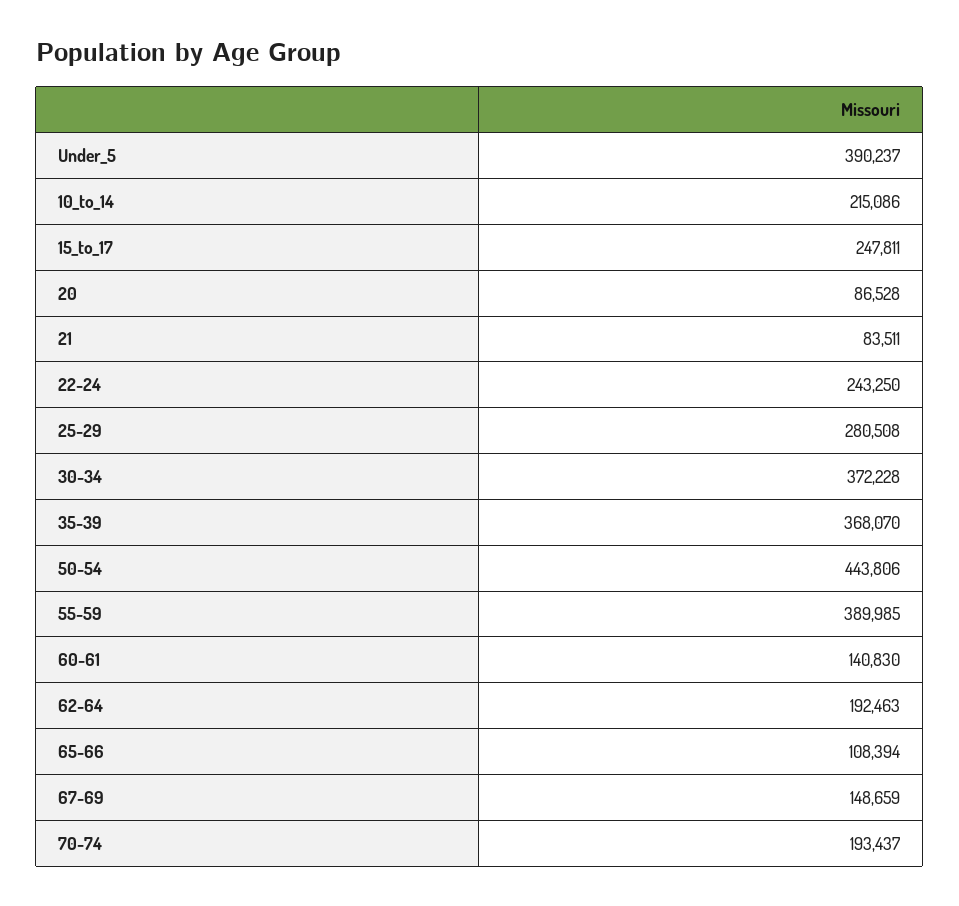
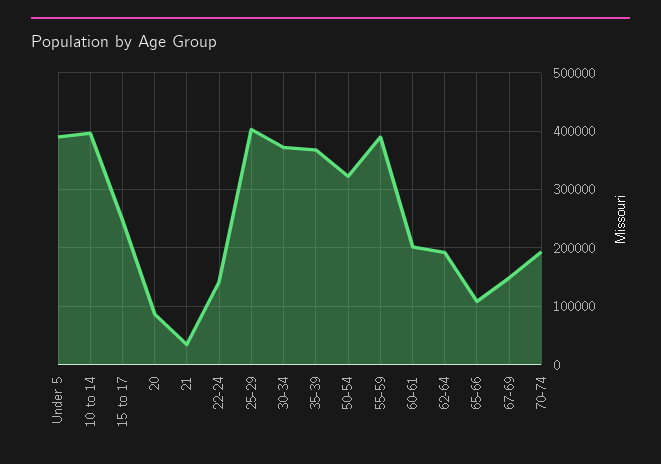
  {
    "Under_5": 390237,
-   "10_to_14": 215086,
+   "10_to_14": 400000,
    "15_to_17": 247811,
    "20": 86528,
-   "21": 83511,
+   "21": 40000,
-   "22-24": 243250,
+   "22-24": 140000,
-   "25-29": 280508,
+   "25-29": 400000,
    "30-34": 372228,
    "35-39": 368070,
-   "50-54": 443806,
+   "50-54": 320000,
    "55-59": 389985,
-   "60-61": 140830,
+   "60-61": 200000,
    "62-64": 192463,
    "65-66": 108394,
    "67-69": 148659,
    "70-74": 193437
  }

